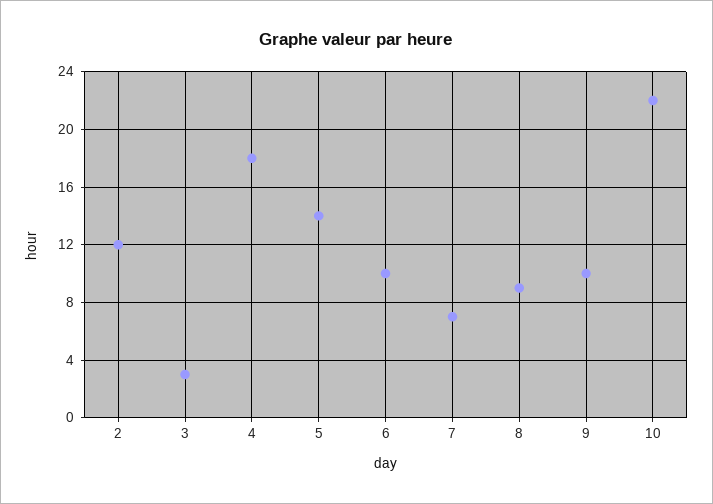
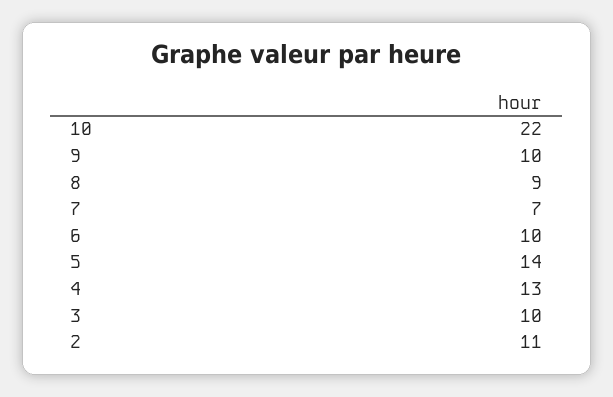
  {
-   "2": 12,
+   "2": 11,
-   "3": 3,
+   "3": 10,
-   "4": 18,
+   "4": 13,
    "5": 14,
    "6": 10,
    "7": 7,
    "8": 9,
    "9": 10,
    "10": 22
  }

